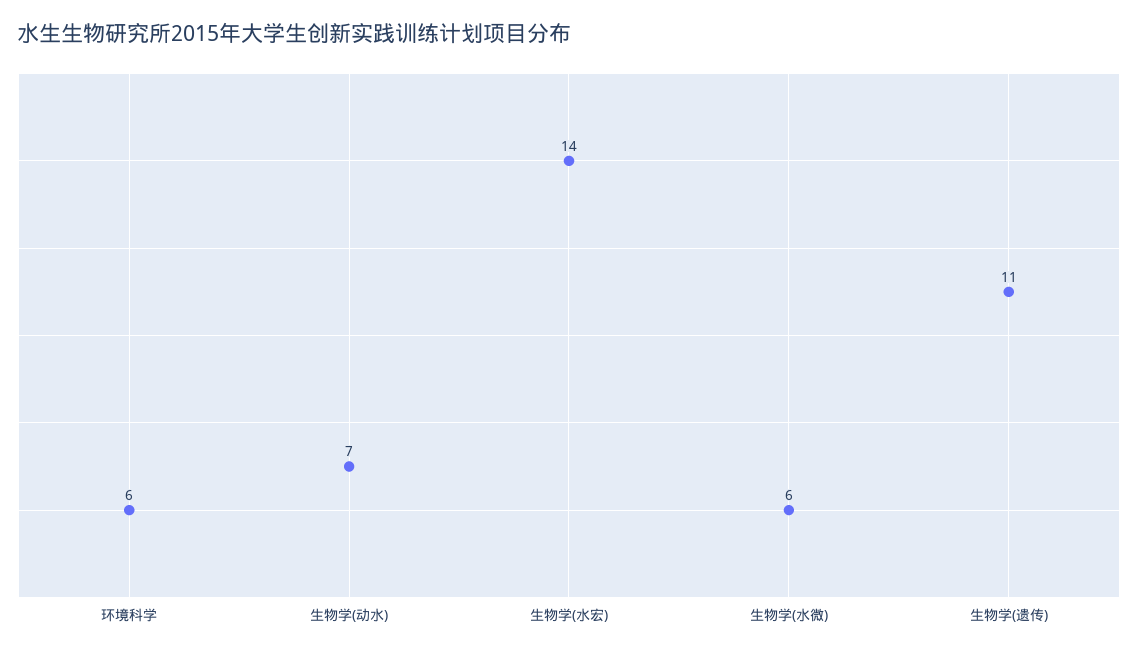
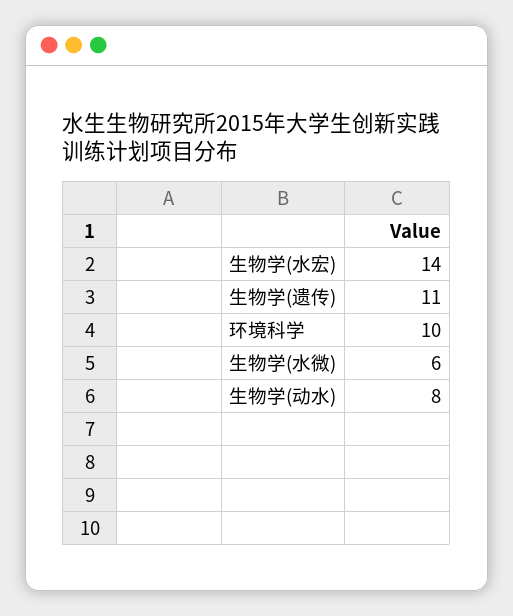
  {
-   "环境科学": 6,
+   "环境科学": 10,
-   "生物学(动水)": 7,
+   "生物学(动水)": 8,
    "生物学(水宏)": 14,
    "生物学(水微)": 6,
    "生物学(遗传)": 11
  }

